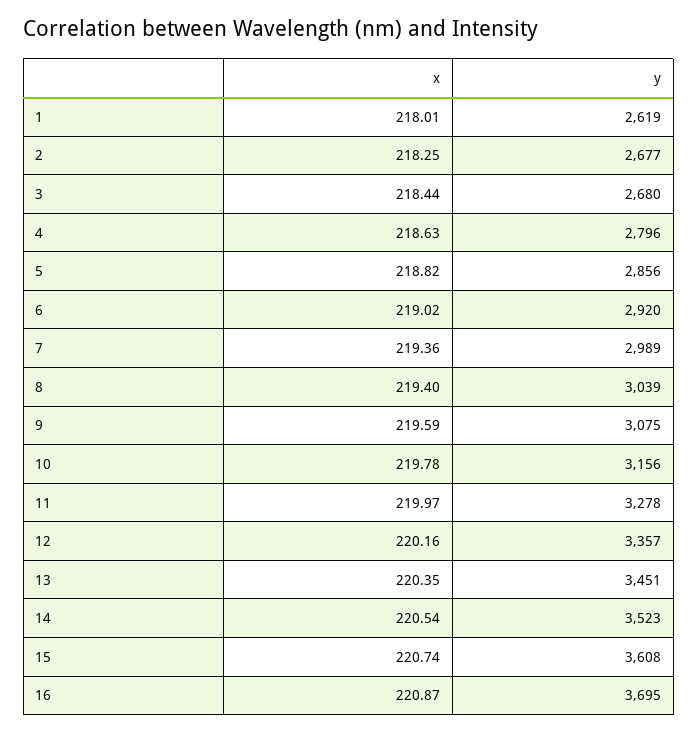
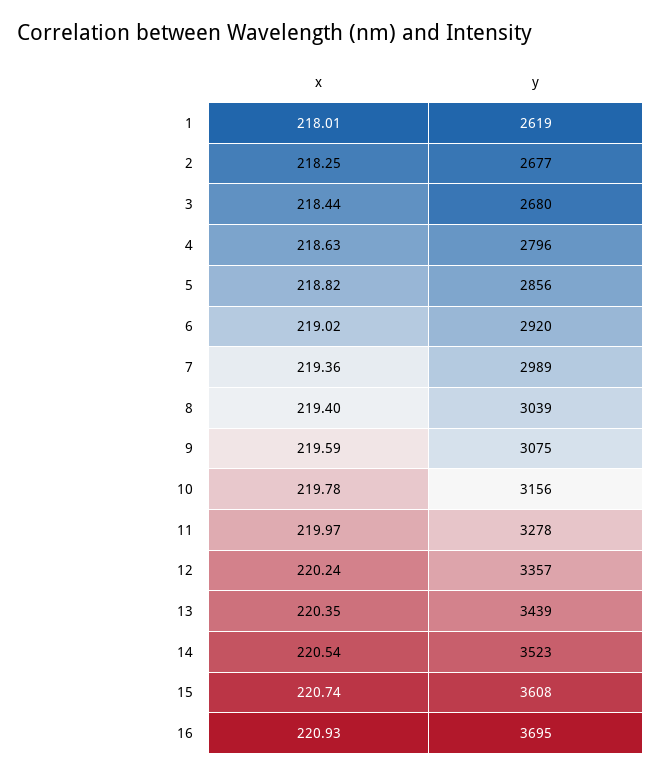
  {
    "x": {
      "1": 218.01,
      "2": 218.25,
      "3": 218.44,
      "4": 218.63,
      "5": 218.82,
      "6": 219.02,
      "7": 219.36,
      "8": 219.4,
      "9": 219.59,
      "10": 219.78,
      "11": 219.97,
-     "12": 220.16,
+     "12": 220.24,
      "13": 220.35,
      "14": 220.54,
      "15": 220.74,
-     "16": 220.87
+     "16": 220.93
    },
    "y": {
      "1": 2619,
      "2": 2677,
      "3": 2680,
      "4": 2796,
      "5": 2856,
      "6": 2920,
      "7": 2989,
      "8": 3039,
      "9": 3075,
      "10": 3156,
      "11": 3278,
      "12": 3357,
-     "13": 3451,
+     "13": 3439,
      "14": 3523,
      "15": 3608,
      "16": 3695
    }
  }

